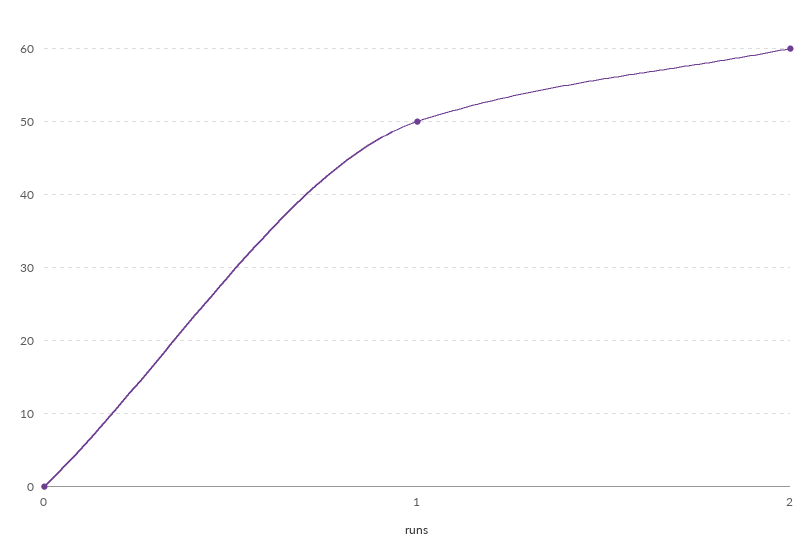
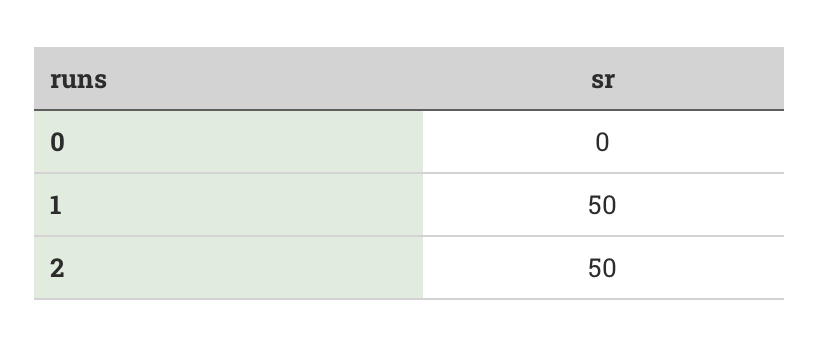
  {
    "0": 0,
    "1": 50,
-   "2": 60
+   "2": 50
  }

